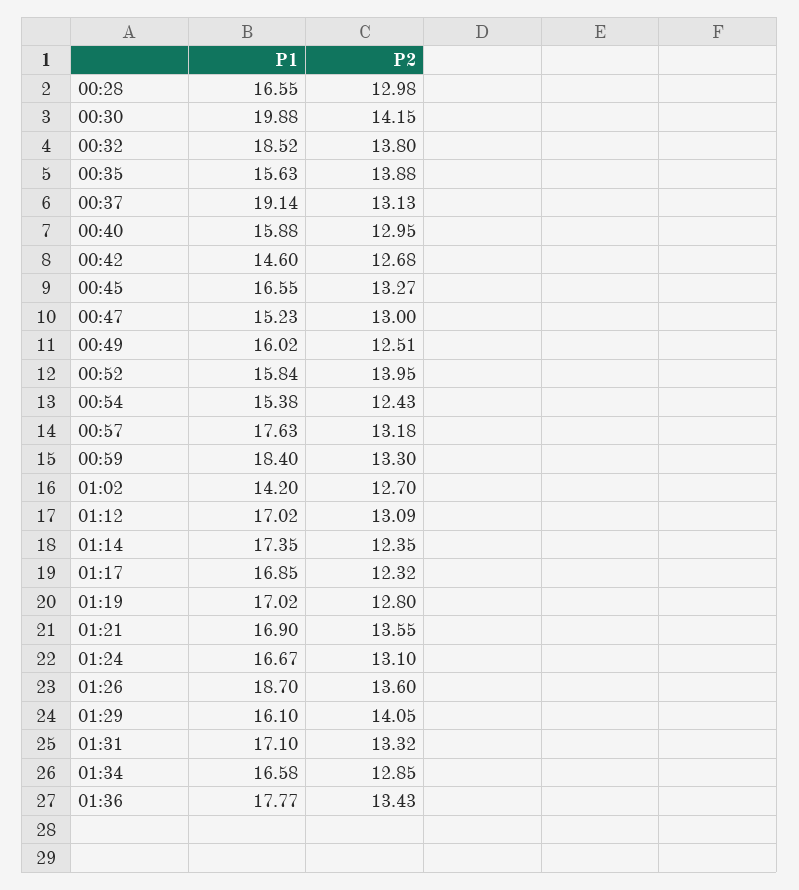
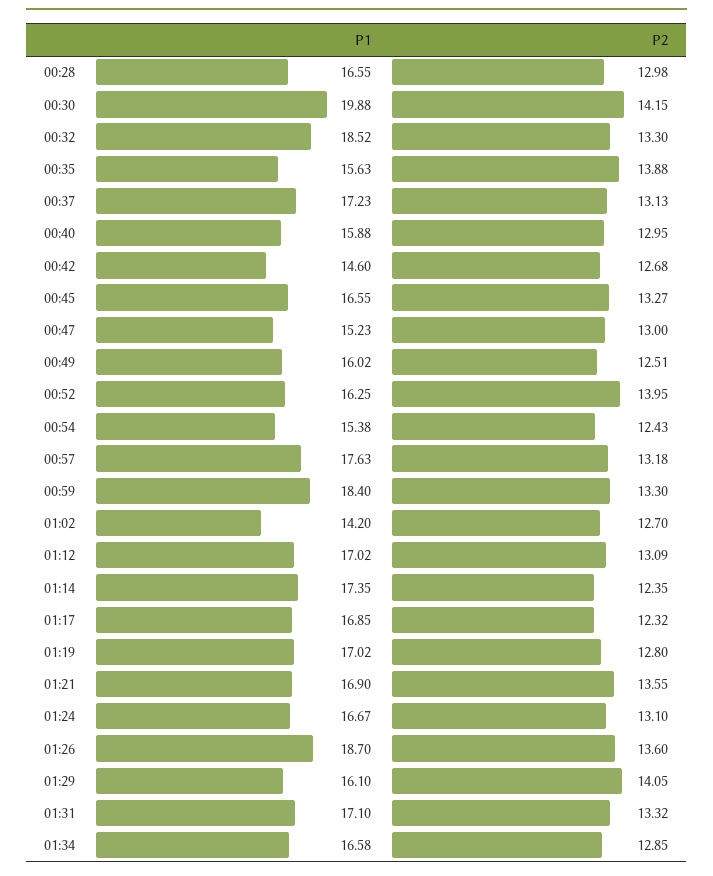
  {
    "P1": {
      "00:28": 16.55,
      "00:30": 19.88,
      "00:32": 18.52,
      "00:35": 15.63,
-     "00:37": 19.14,
+     "00:37": 17.23,
      "00:40": 15.88,
      "00:42": 14.6,
      "00:45": 16.55,
      "00:47": 15.23,
      "00:49": 16.02,
-     "00:52": 15.84,
+     "00:52": 16.25,
      "00:54": 15.38,
      "00:57": 17.63,
      "00:59": 18.4,
      "01:02": 14.2,
      "01:12": 17.02,
      "01:14": 17.35,
      "01:17": 16.85,
      "01:19": 17.02,
      "01:21": 16.9,
      "01:24": 16.67,
      "01:26": 18.7,
      "01:29": 16.1,
      "01:31": 17.1,
-     "01:34": 16.58,
+     "01:34": 16.58
-     "01:36": 17.77
    },
    "P2": {
      "00:28": 12.98,
      "00:30": 14.15,
-     "00:32": 13.8,
+     "00:32": 13.3,
      "00:35": 13.88,
      "00:37": 13.13,
      "00:40": 12.95,
      "00:42": 12.68,
      "00:45": 13.27,
      "00:47": 13,
      "00:49": 12.51,
      "00:52": 13.95,
      "00:54": 12.43,
      "00:57": 13.18,
      "00:59": 13.3,
      "01:02": 12.7,
      "01:12": 13.09,
      "01:14": 12.35,
      "01:17": 12.32,
      "01:19": 12.8,
      "01:21": 13.55,
      "01:24": 13.1,
      "01:26": 13.6,
      "01:29": 14.05,
      "01:31": 13.32,
-     "01:34": 12.85,
+     "01:34": 12.85
-     "01:36": 13.43
    }
  }

